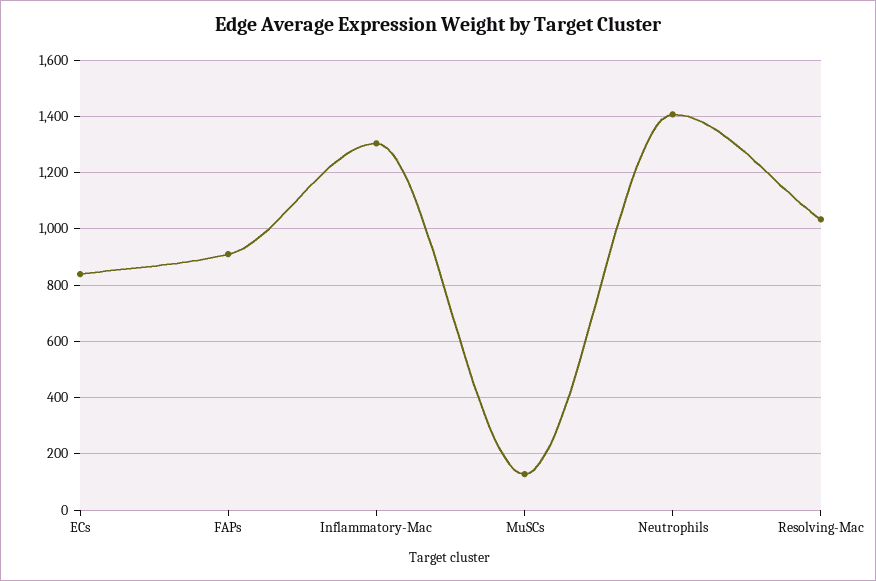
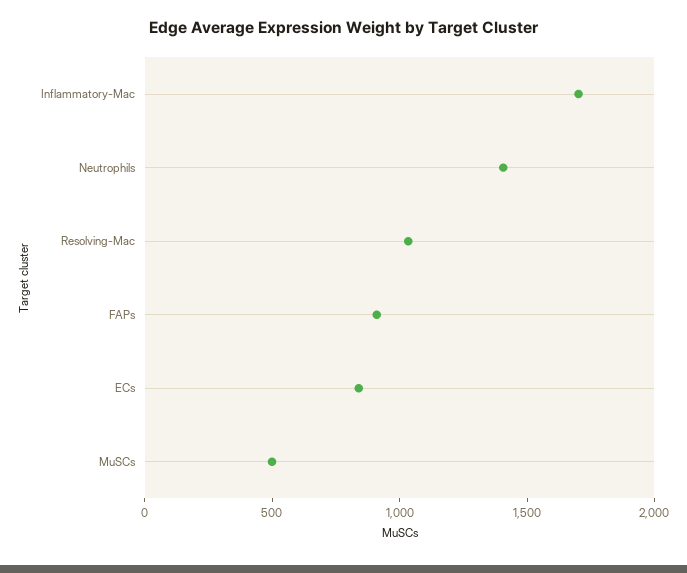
  {
    "ECs": 850,
    "FAPs": 900,
-   "Inflammatory-Mac": 1300,
+   "Inflammatory-Mac": 1700,
-   "MuSCs": 125,
+   "MuSCs": 500,
    "Neutrophils": 1400,
    "Resolving-Mac": 1025
  }

